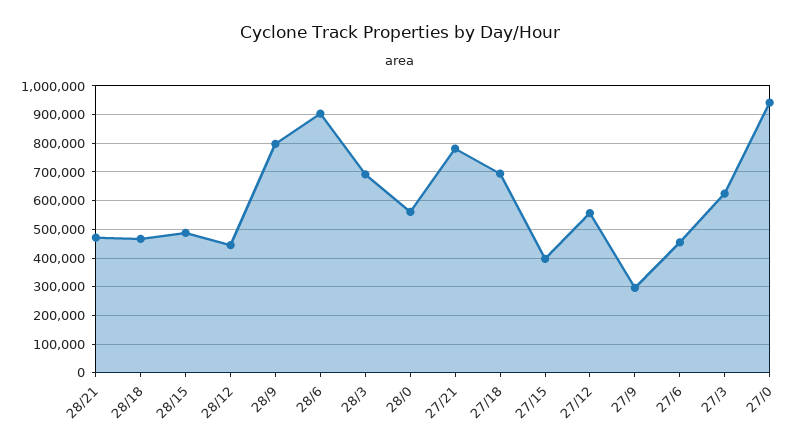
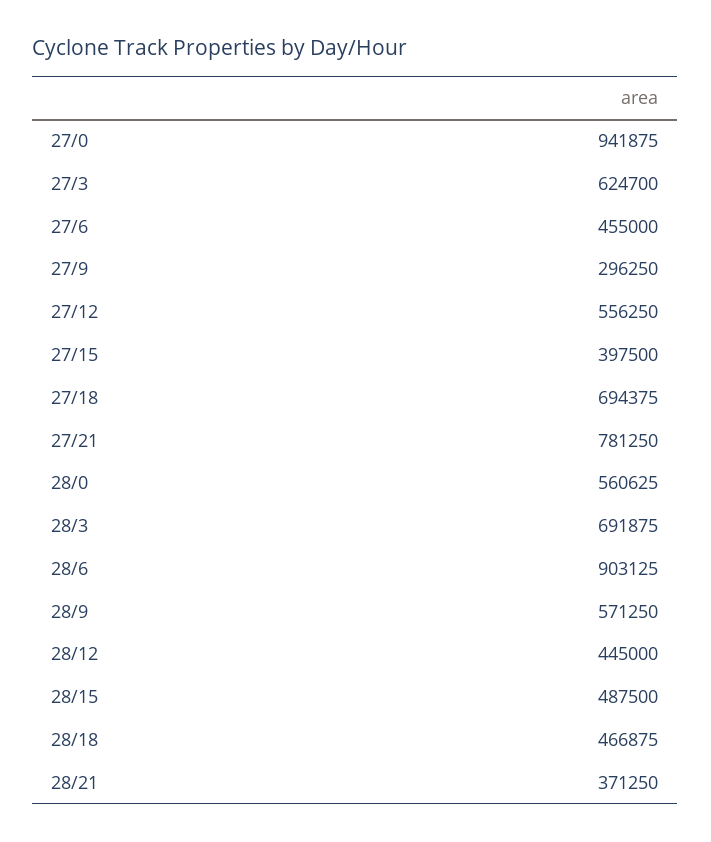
  {
-   "28/21": 475000,
+   "28/21": 371250,
    "28/18": 466875,
    "28/15": 487500,
    "28/12": 445000,
-   "28/9": 800000,
+   "28/9": 571250,
    "28/6": 903125,
    "28/3": 691875,
    "28/0": 560625,
    "27/21": 781250,
    "27/18": 694375,
    "27/15": 397500,
    "27/12": 556250,
    "27/9": 296250,
    "27/6": 455000,
    "27/3": 624700,
    "27/0": 941875
  }

